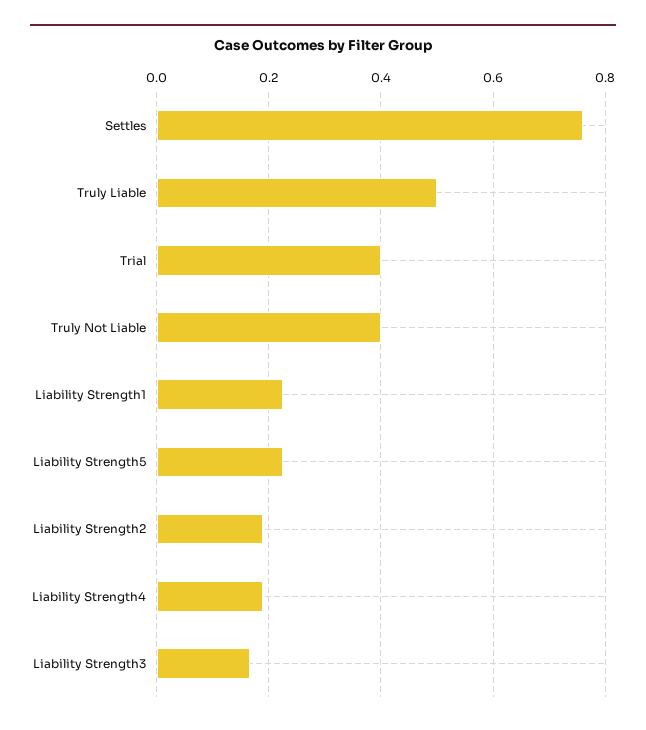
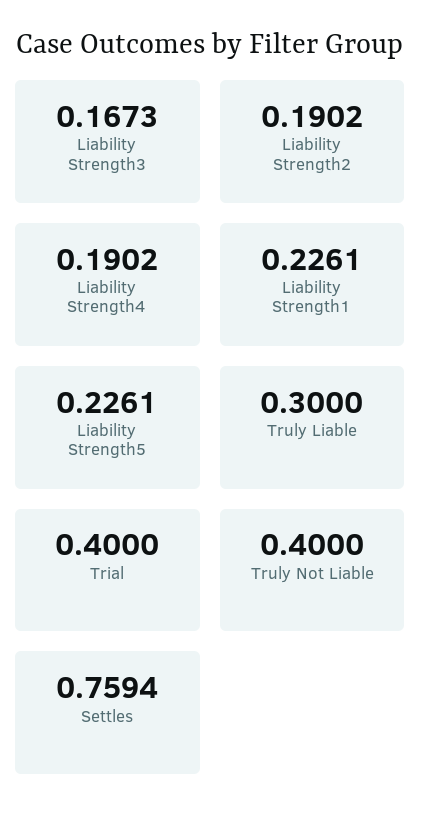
  {
    "Settles": 0.7594,
-   "Truly Liable": 0.5,
+   "Truly Liable": 0.3,
    "Trial": 0.4,
    "Truly Not Liable": 0.4,
    "Liability Strength1": 0.2261,
    "Liability Strength5": 0.2261,
    "Liability Strength2": 0.1902,
    "Liability Strength4": 0.1902,
    "Liability Strength3": 0.1673
  }

